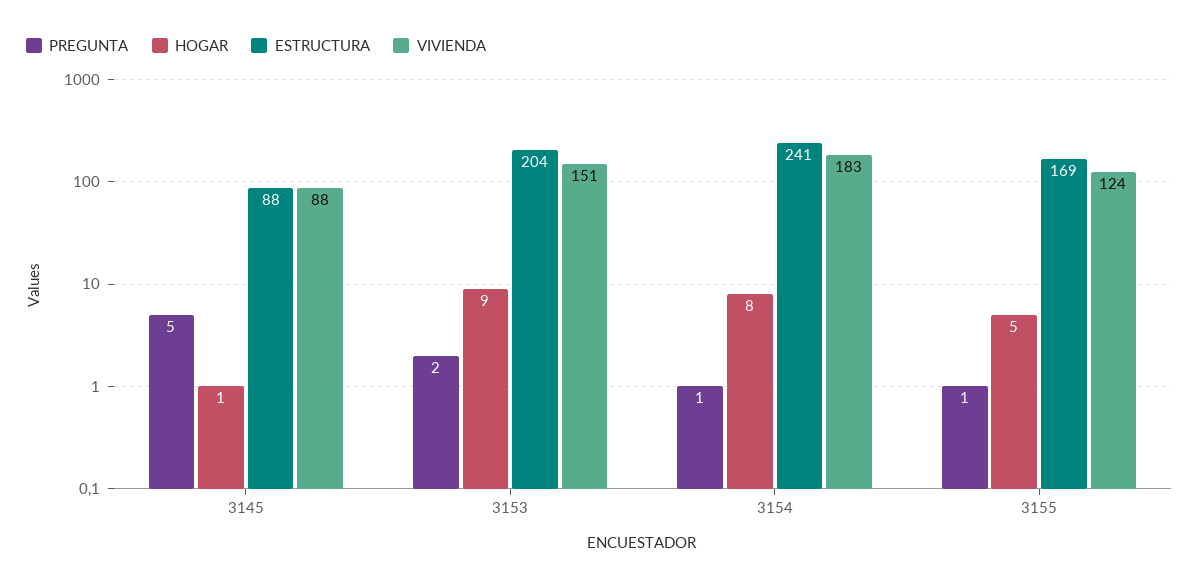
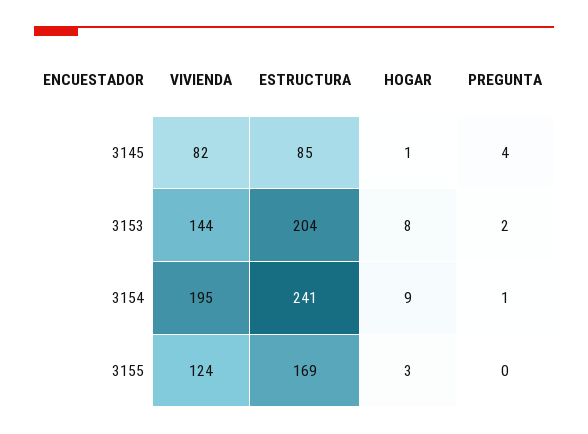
  {
    "PREGUNTA": {
-     "3145": 5,
+     "3145": 4,
      "3153": 2,
      "3154": 1,
-     "3155": 1
+     "3155": 0
    },
    "HOGAR": {
      "3145": 1,
-     "3153": 9,
+     "3153": 8,
-     "3154": 8,
+     "3154": 9,
-     "3155": 5
+     "3155": 3
    },
    "ESTRUCTURA": {
-     "3145": 88,
+     "3145": 85,
      "3153": 204,
      "3154": 241,
      "3155": 169
    },
    "VIVIENDA": {
-     "3145": 88,
+     "3145": 82,
-     "3153": 151,
+     "3153": 144,
-     "3154": 183,
+     "3154": 195,
      "3155": 124
    }
  }

